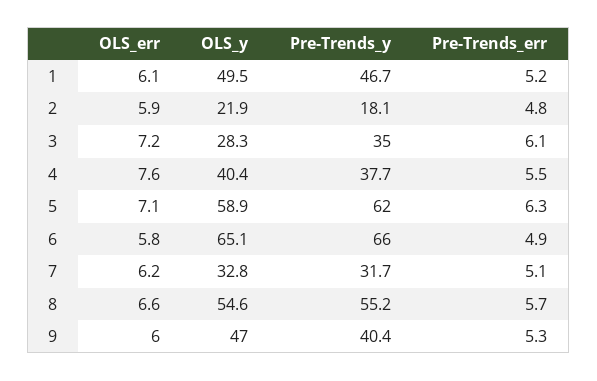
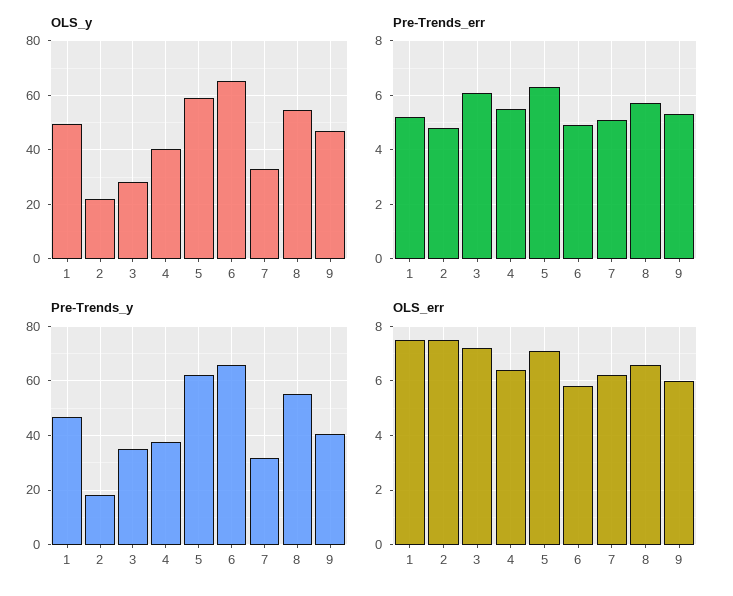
  {
    "OLS_err": {
-     "1": 6.1,
+     "1": 7.5,
-     "2": 5.9,
+     "2": 7.5,
      "3": 7.2,
-     "4": 7.6,
+     "4": 6.5,
      "5": 7.1,
      "6": 5.8,
      "7": 6.2,
      "8": 6.6,
      "9": 6
    },
    "OLS_y": {
      "1": 49.5,
      "2": 21.9,
      "3": 28.3,
      "4": 40.4,
      "5": 58.9,
      "6": 65.1,
      "7": 32.8,
      "8": 54.6,
      "9": 47
    },
    "Pre-Trends_y": {
      "1": 46.7,
      "2": 18.1,
      "3": 35,
      "4": 37.7,
      "5": 62,
      "6": 66,
      "7": 31.7,
      "8": 55.2,
      "9": 40.4
    },
    "Pre-Trends_err": {
      "1": 5.2,
      "2": 4.8,
      "3": 6.1,
      "4": 5.5,
      "5": 6.3,
      "6": 4.9,
      "7": 5.1,
      "8": 5.7,
      "9": 5.3
    }
  }

